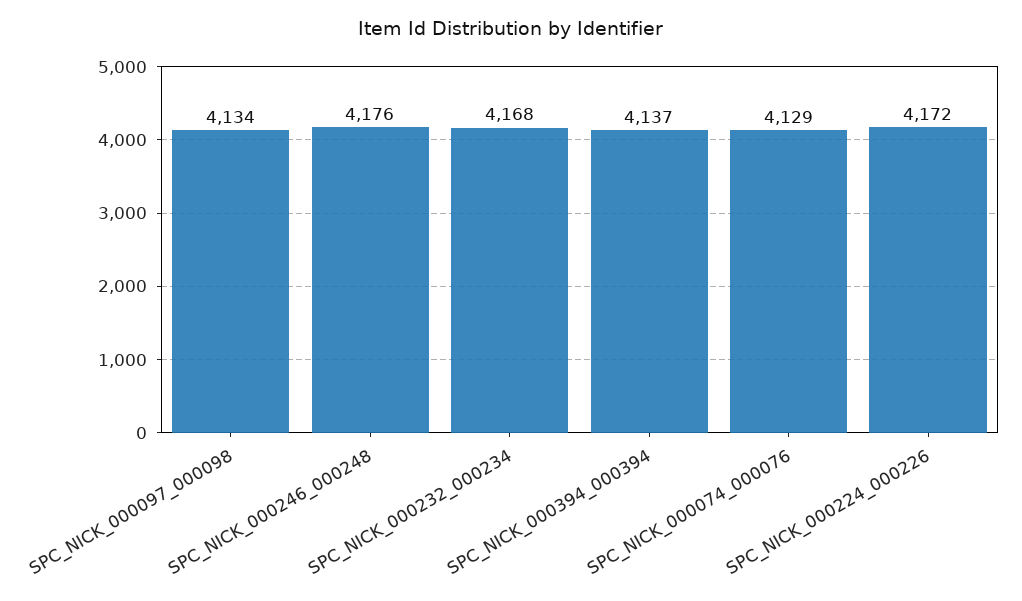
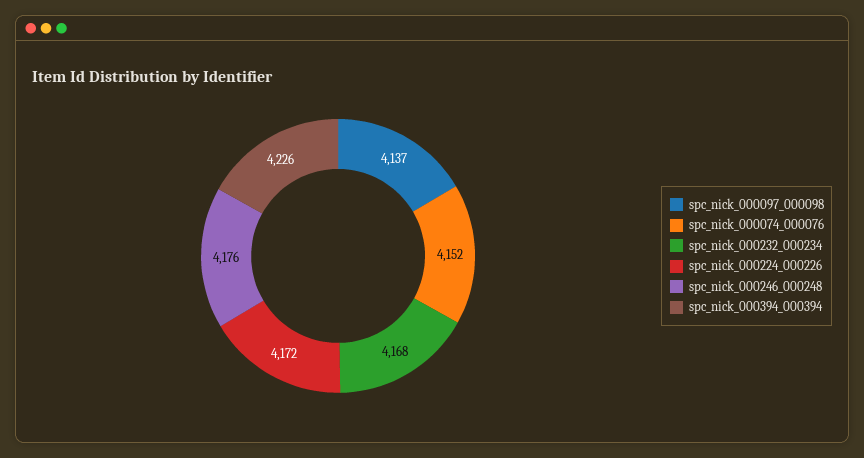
  {
-   "SPC_NICK_000097_000098": 4134,
+   "SPC_NICK_000097_000098": 4137,
    "SPC_NICK_000246_000248": 4176,
    "SPC_NICK_000232_000234": 4168,
-   "SPC_NICK_000394_000394": 4137,
+   "SPC_NICK_000394_000394": 4226,
-   "SPC_NICK_000074_000076": 4129,
+   "SPC_NICK_000074_000076": 4152,
    "SPC_NICK_000224_000226": 4172
  }

